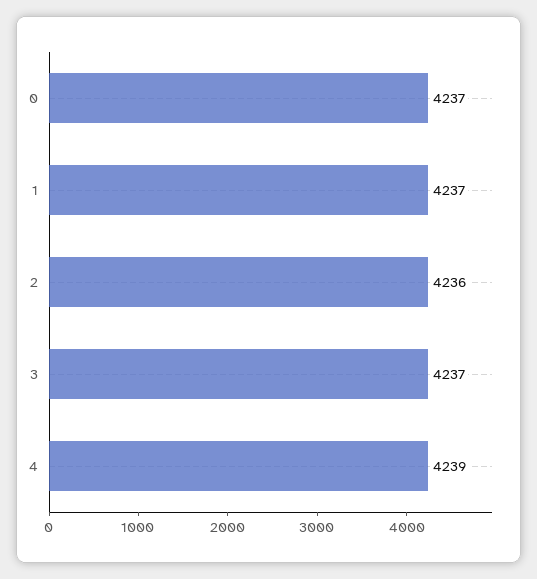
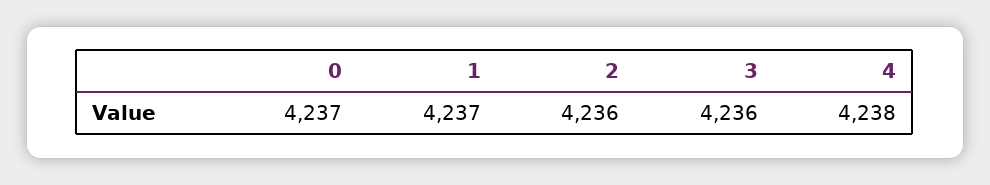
  {
    "0": 4237,
    "1": 4237,
    "2": 4236,
-   "3": 4237,
+   "3": 4236,
-   "4": 4239
+   "4": 4238
  }

